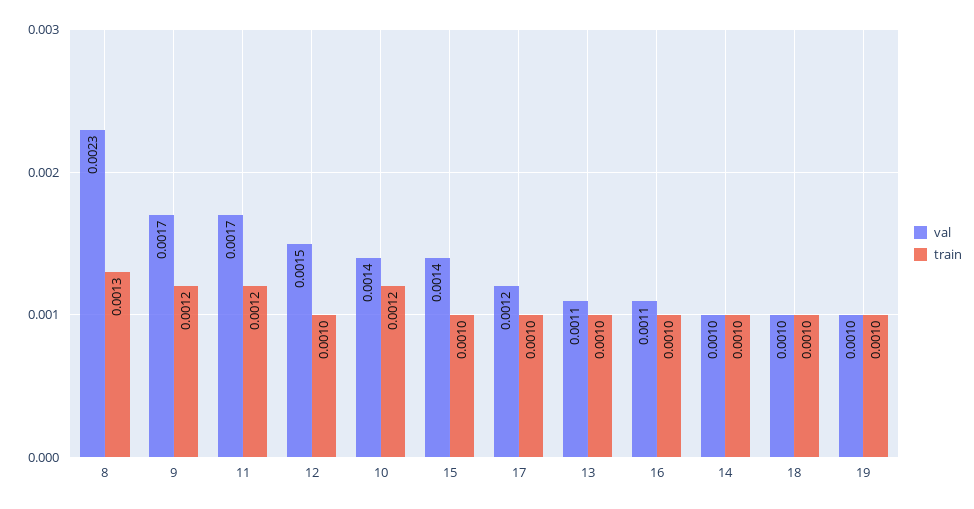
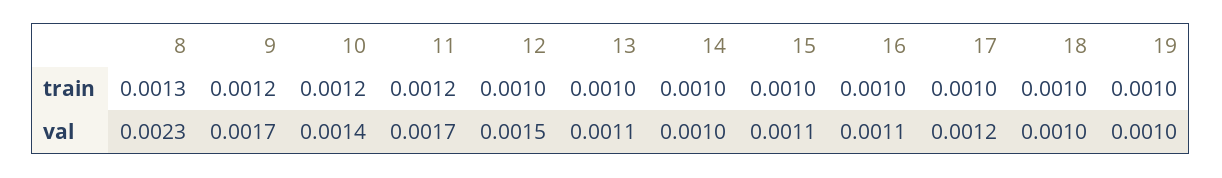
  {
    "val": {
      "8": 0.0023,
      "9": 0.0017,
      "11": 0.0017,
      "12": 0.0015,
      "10": 0.0014,
-     "15": 0.0014,
+     "15": 0.0011,
      "17": 0.0012,
      "13": 0.0011,
      "16": 0.0011,
      "14": 0.001,
      "18": 0.001,
      "19": 0.001
    },
    "train": {
      "8": 0.0013,
      "9": 0.0012,
      "11": 0.0012,
      "12": 0.001,
      "10": 0.0012,
      "15": 0.001,
      "17": 0.001,
      "13": 0.001,
      "16": 0.001,
      "14": 0.001,
      "18": 0.001,
      "19": 0.001
    }
  }

